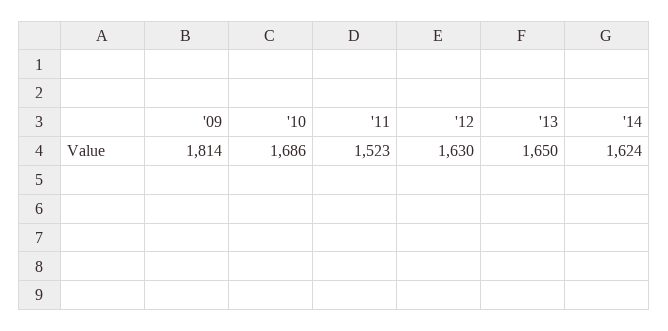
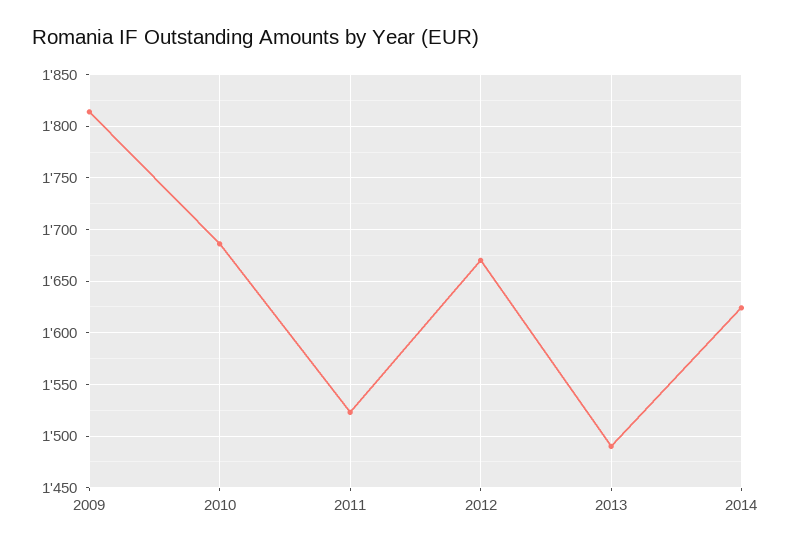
  {
    "'09": 1814,
    "'10": 1686,
    "'11": 1523,
-   "'12": 1630,
+   "'12": 1670,
-   "'13": 1650,
+   "'13": 1490,
    "'14": 1624
  }

